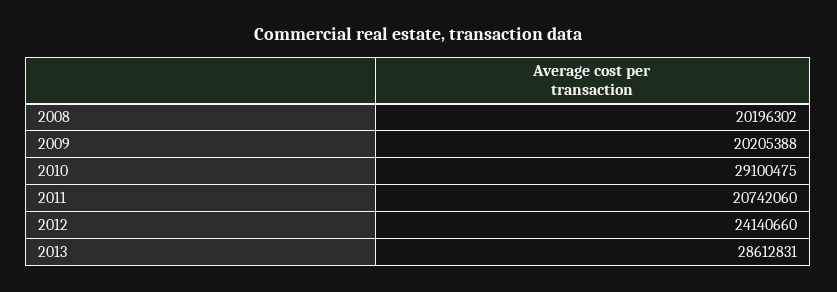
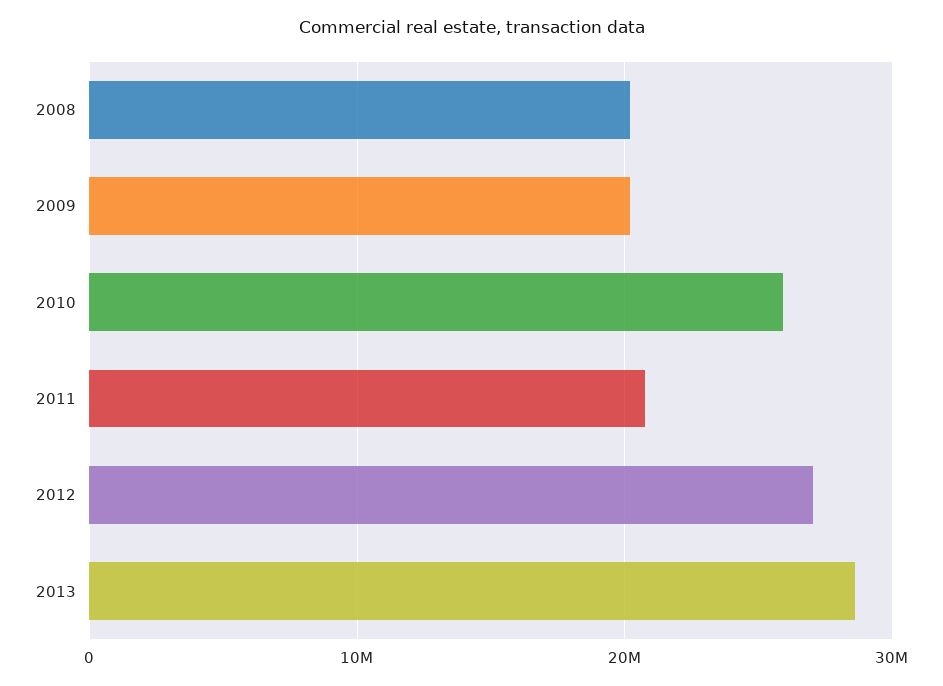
  {
    "2008": 20196302,
    "2009": 20205388,
-   "2010": 29100475,
+   "2010": 26000000,
    "2011": 20742060,
-   "2012": 24140660,
+   "2012": 27000000,
    "2013": 28612831
  }

